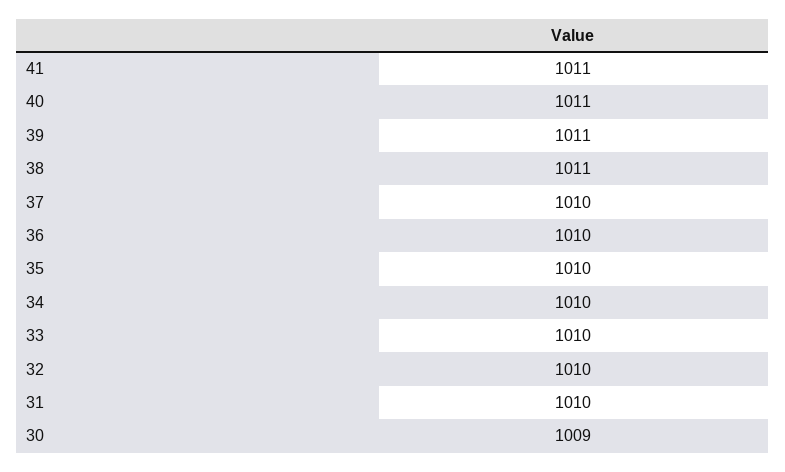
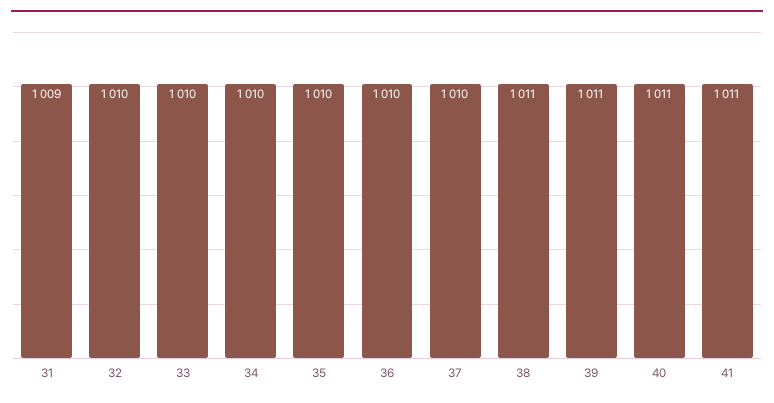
  {
    "41": 1011,
    "40": 1011,
    "39": 1011,
    "38": 1011,
    "37": 1010,
    "36": 1010,
    "35": 1010,
    "34": 1010,
    "33": 1010,
    "32": 1010,
-   "31": 1010,
+   "31": 1009
-   "30": 1009
  }

